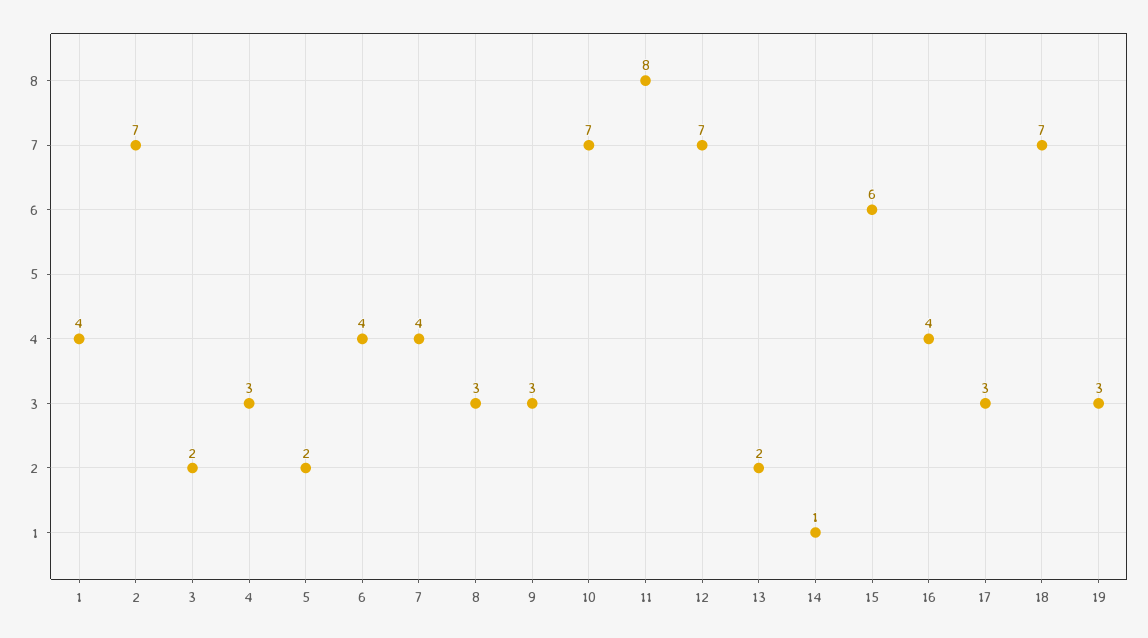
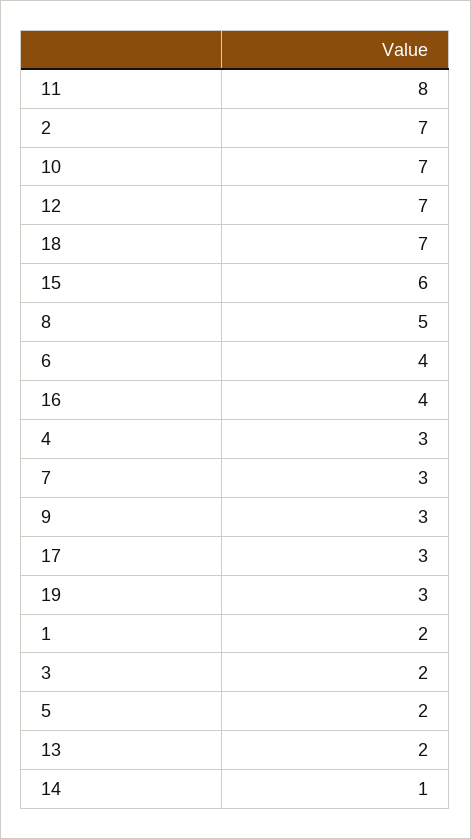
  {
-   "1": 4,
+   "1": 2,
    "2": 7,
    "3": 2,
    "4": 3,
    "5": 2,
    "6": 4,
-   "7": 4,
+   "7": 3,
-   "8": 3,
+   "8": 5,
    "9": 3,
    "10": 7,
    "11": 8,
    "12": 7,
    "13": 2,
    "14": 1,
    "15": 6,
    "16": 4,
    "17": 3,
    "18": 7,
    "19": 3
  }

